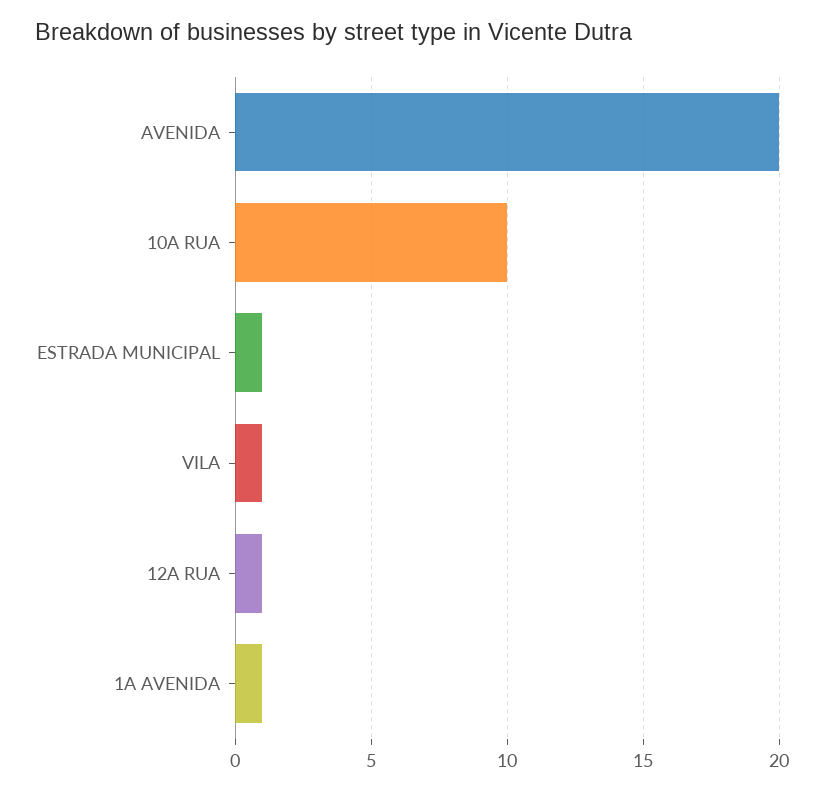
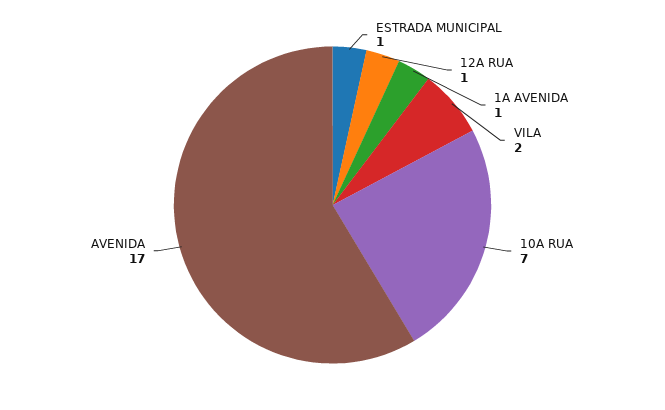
  {
-   "AVENIDA": 20,
+   "AVENIDA": 17,
-   "10A RUA": 10,
+   "10A RUA": 7,
    "ESTRADA MUNICIPAL": 1,
-   "VILA": 1,
+   "VILA": 2,
    "12A RUA": 1,
    "1A AVENIDA": 1
  }

